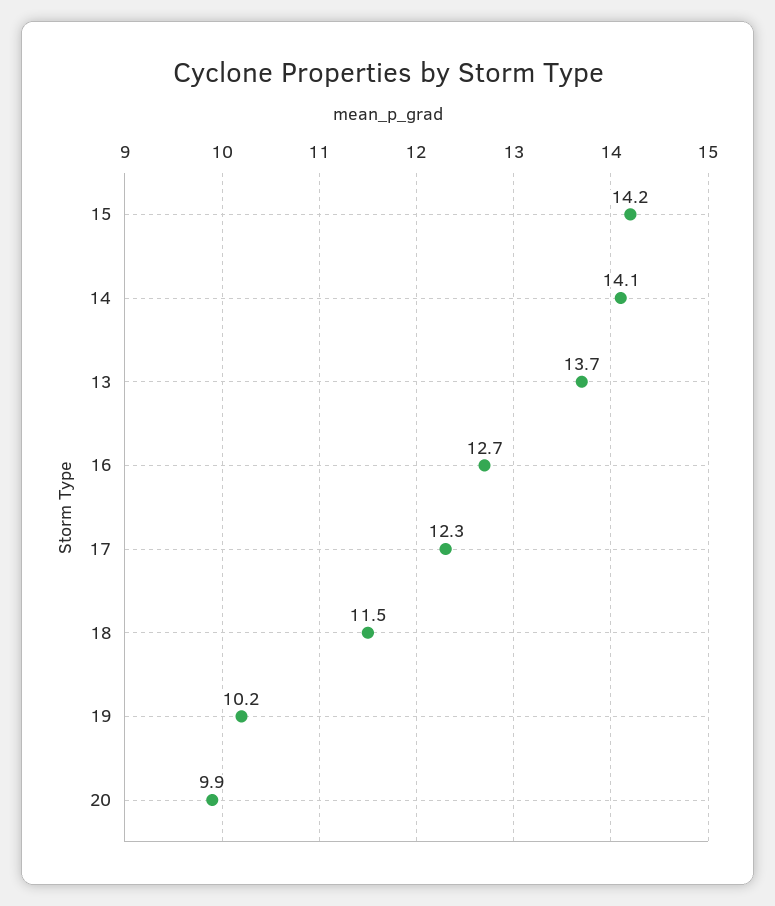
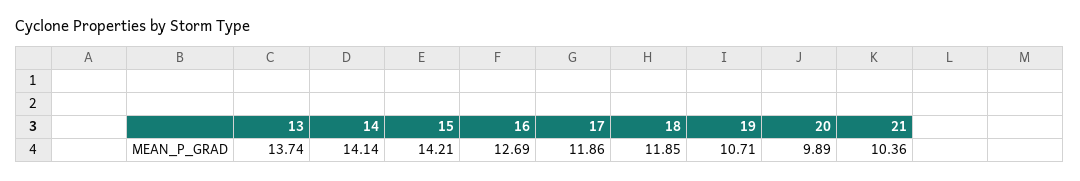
  {
    "15": 14.21,
    "14": 14.14,
    "13": 13.74,
    "16": 12.69,
-   "17": 12.3,
+   "17": 11.86,
-   "18": 11.5,
+   "18": 11.85,
-   "19": 10.2,
+   "19": 10.71,
-   "20": 9.89
+   "20": 9.89,
+   "21": 10.36
  }

